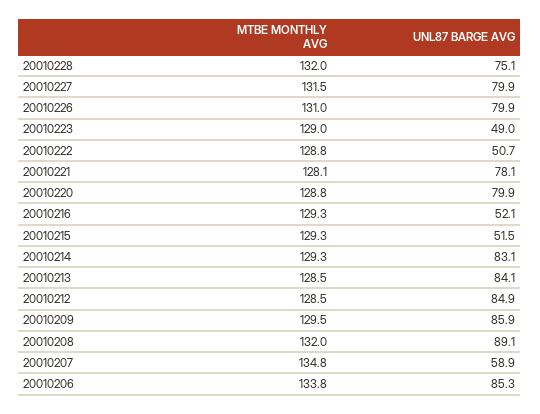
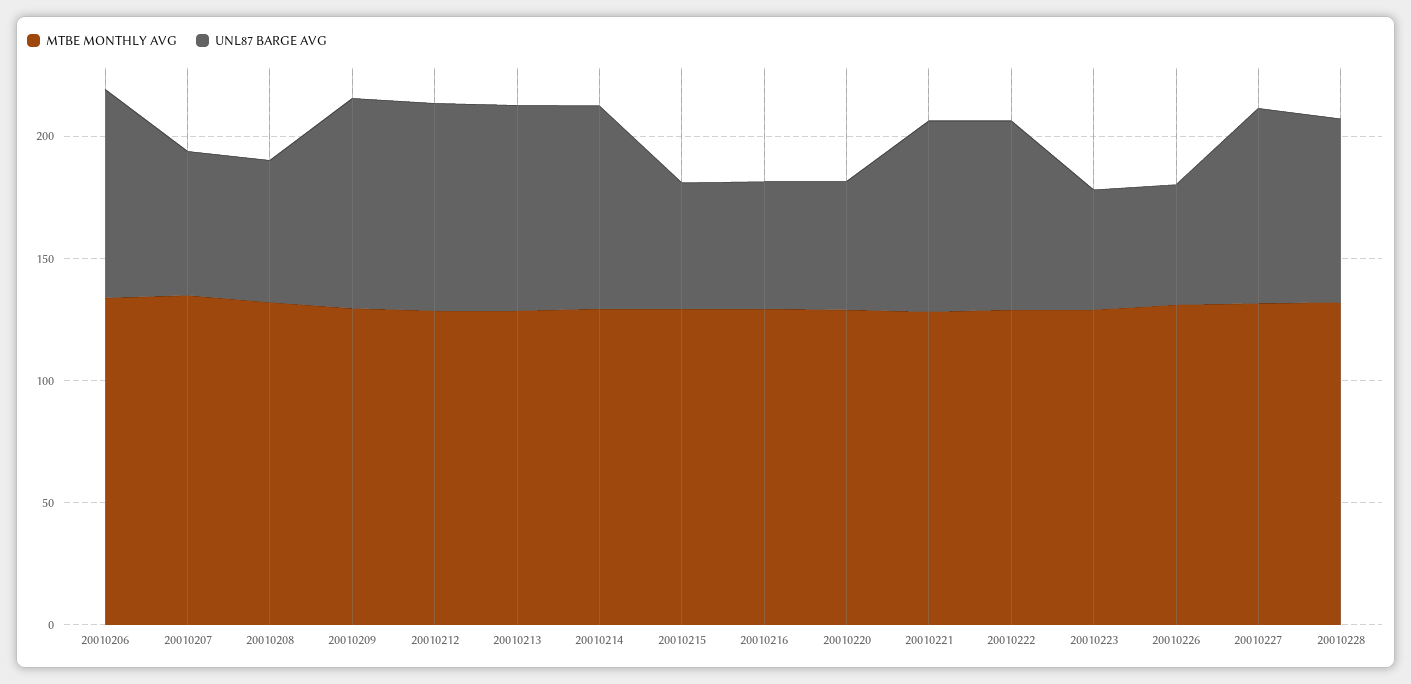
  {
    "MTBE MONTHLY AVG": {
      "20010228": 132,
      "20010227": 131.5,
      "20010226": 131,
      "20010223": 129,
      "20010222": 128.8,
      "20010221": 128.1,
      "20010220": 128.8,
      "20010216": 129.3,
      "20010215": 129.3,
      "20010214": 129.3,
      "20010213": 128.5,
      "20010212": 128.5,
      "20010209": 129.5,
      "20010208": 132,
      "20010207": 134.8,
      "20010206": 133.8
    },
    "UNL87 BARGE AVG": {
      "20010228": 75.1,
      "20010227": 79.9,
-     "20010226": 79.9,
+     "20010226": 50,
      "20010223": 49,
-     "20010222": 50.7,
+     "20010222": 80,
      "20010221": 78.1,
-     "20010220": 79.9,
+     "20010220": 50,
      "20010216": 52.1,
      "20010215": 51.5,
      "20010214": 83.1,
      "20010213": 84.1,
      "20010212": 84.9,
      "20010209": 85.9,
-     "20010208": 89.1,
+     "20010208": 60,
      "20010207": 58.9,
      "20010206": 85.3
    }
  }

